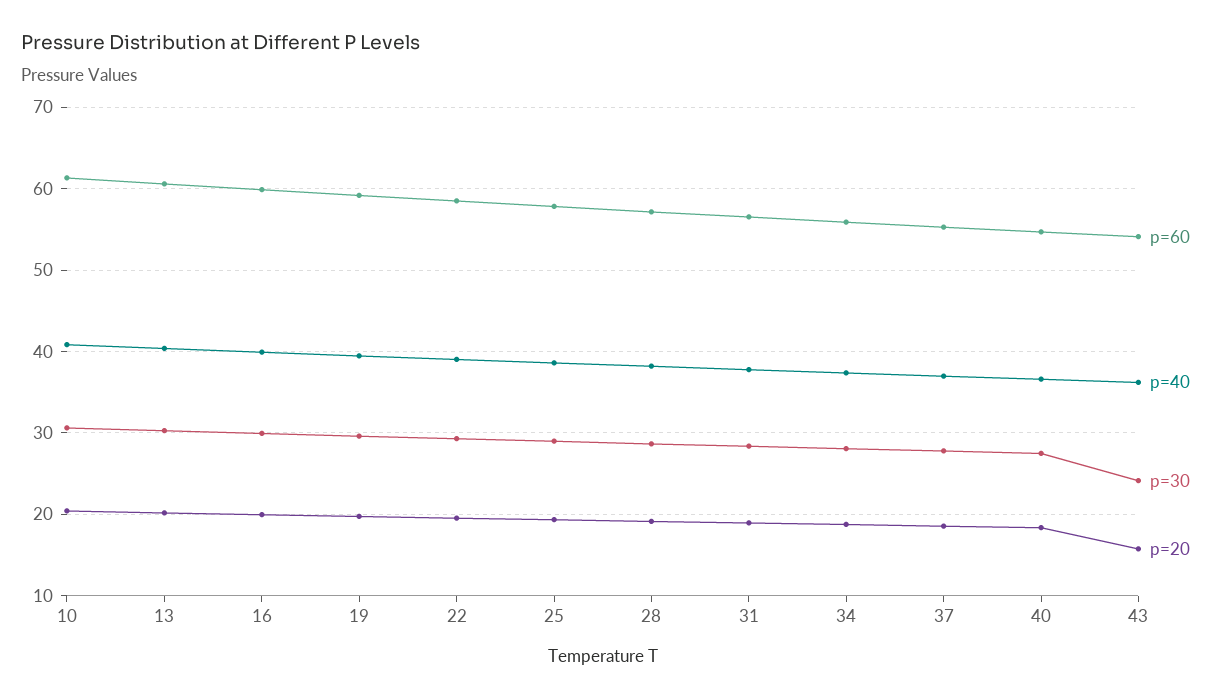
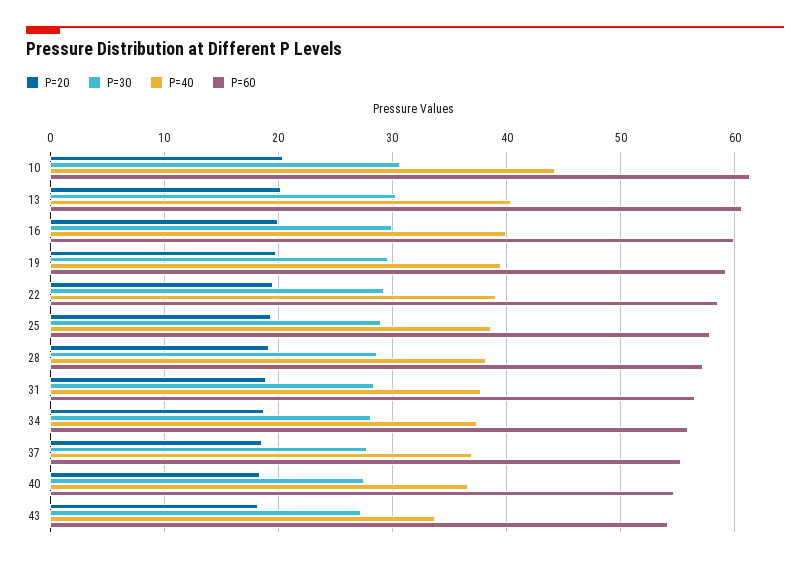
  {
    "p=60": {
      "10": 61,
      "13": 61,
      "16": 60,
      "19": 59,
      "22": 59,
      "25": 58,
      "28": 57,
      "31": 57,
      "34": 56,
      "37": 55,
      "40": 55,
      "43": 54
    },
    "p=40": {
-     "10": 41,
+     "10": 44,
      "13": 40,
      "16": 40,
      "19": 39,
      "22": 39,
      "25": 39,
      "28": 38,
      "31": 38,
      "34": 37,
      "37": 37,
      "40": 37,
-     "43": 36
+     "43": 34
    },
    "p=30": {
      "10": 31,
      "13": 30,
      "16": 30,
      "19": 30,
      "22": 29,
      "25": 29,
      "28": 29,
      "31": 28,
      "34": 28,
      "37": 28,
      "40": 28,
-     "43": 24
+     "43": 27
    },
    "p=20": {
      "10": 20,
      "13": 20,
      "16": 20,
      "19": 20,
      "22": 20,
      "25": 19,
      "28": 19,
      "31": 19,
      "34": 19,
      "37": 19,
      "40": 18,
-     "43": 16
+     "43": 18
    }
  }

